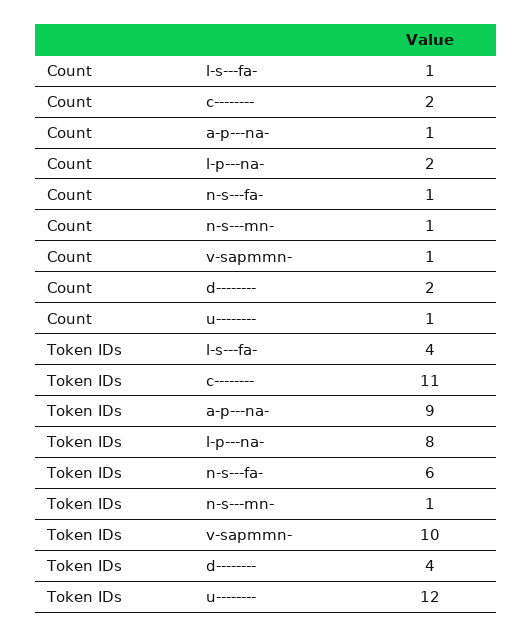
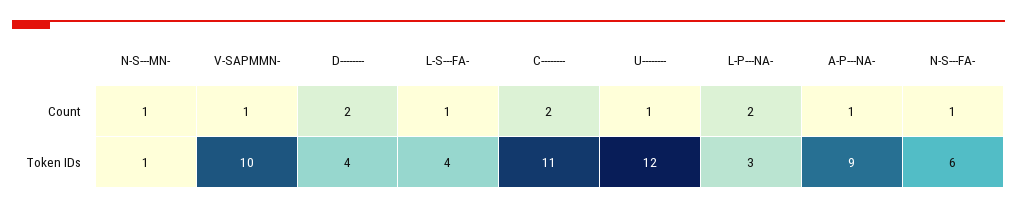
  {
    "Count": {
      "l-s---fa-": 1,
      "c--------": 2,
      "a-p---na-": 1,
      "l-p---na-": 2,
      "n-s---fa-": 1,
      "n-s---mn-": 1,
      "v-sapmmn-": 1,
      "d--------": 2,
      "u--------": 1
    },
    "Token IDs": {
      "l-s---fa-": 4,
      "c--------": 11,
      "a-p---na-": 9,
-     "l-p---na-": 8,
+     "l-p---na-": 3,
      "n-s---fa-": 6,
      "n-s---mn-": 1,
      "v-sapmmn-": 10,
      "d--------": 4,
      "u--------": 12
    }
  }

